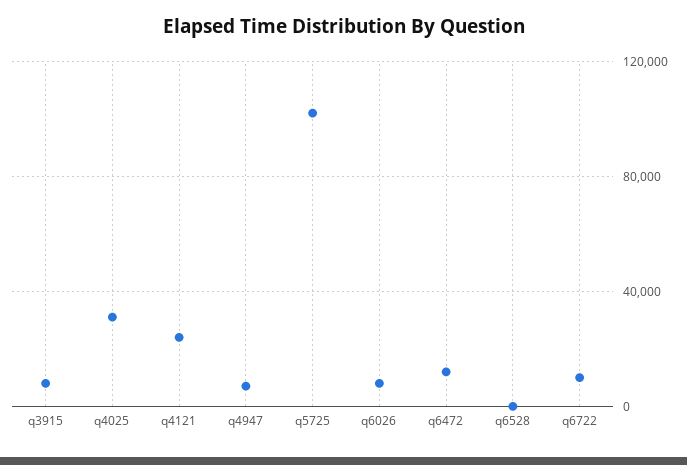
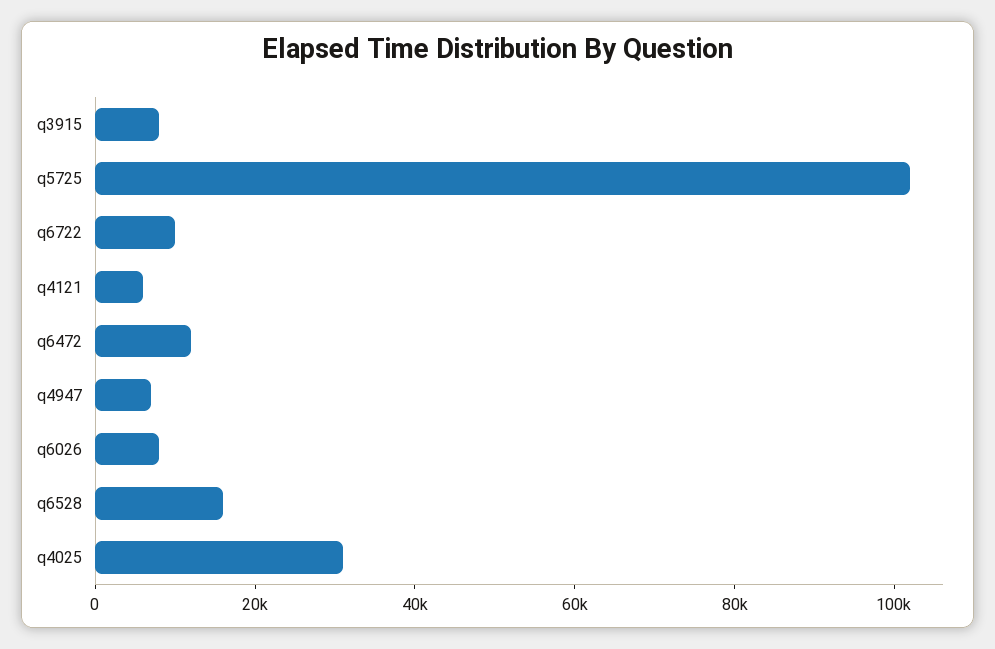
  {
    "q3915": 10000,
    "q4025": 30000,
-   "q4121": 25000,
+   "q4121": 5000,
    "q4947": 5000,
    "q5725": 100000,
    "q6026": 10000,
    "q6472": 10000,
-   "q6528": 0,
+   "q6528": 15000,
    "q6722": 10000
  }

